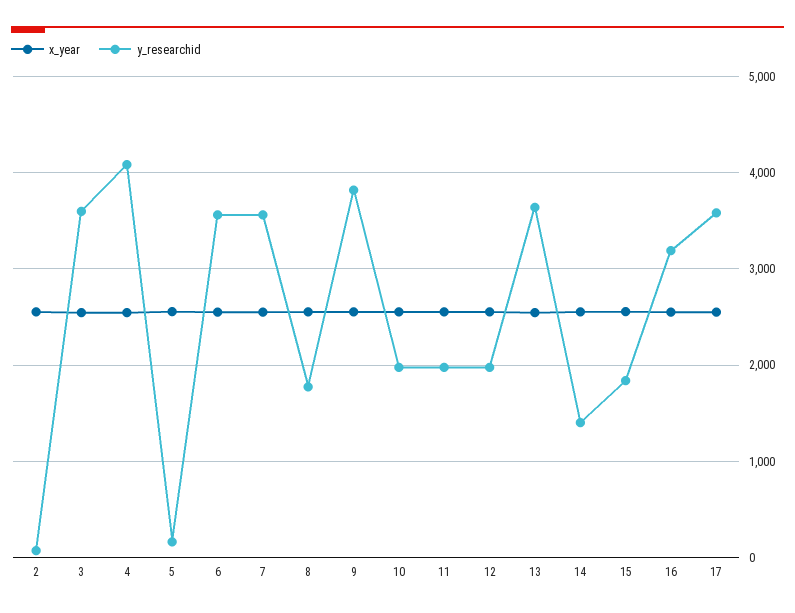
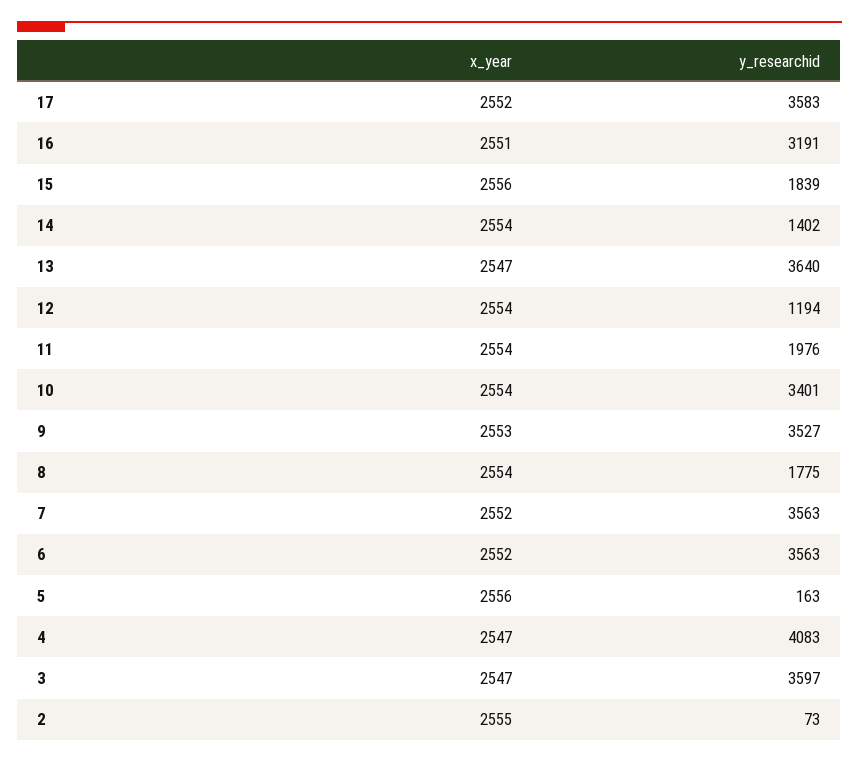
  {
    "x_year": {
      "2": 2555,
      "3": 2547,
      "4": 2547,
      "5": 2556,
      "6": 2552,
      "7": 2552,
      "8": 2554,
      "9": 2553,
      "10": 2554,
      "11": 2554,
      "12": 2554,
      "13": 2547,
      "14": 2554,
      "15": 2556,
      "16": 2551,
      "17": 2552
    },
    "y_researchid": {
      "2": 73,
      "3": 3597,
      "4": 4083,
      "5": 163,
      "6": 3563,
      "7": 3563,
      "8": 1775,
-     "9": 3800,
+     "9": 3527,
-     "10": 2000,
+     "10": 3401,
      "11": 1976,
-     "12": 2000,
+     "12": 1194,
      "13": 3640,
      "14": 1402,
      "15": 1839,
      "16": 3191,
      "17": 3583
    }
  }

